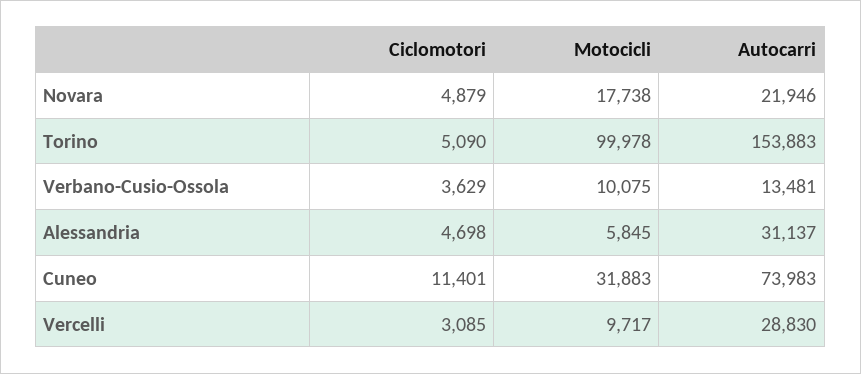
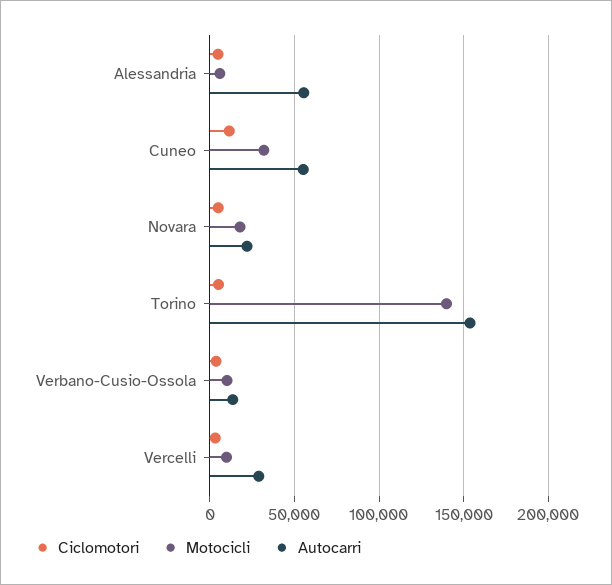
  {
    "Ciclomotori": {
      "Novara": 4879,
      "Torino": 5090,
      "Verbano-Cusio-Ossola": 3629,
      "Alessandria": 4698,
      "Cuneo": 11401,
      "Vercelli": 3085
    },
    "Motocicli": {
      "Novara": 17738,
-     "Torino": 99978,
+     "Torino": 140000,
      "Verbano-Cusio-Ossola": 10075,
      "Alessandria": 5845,
      "Cuneo": 31883,
      "Vercelli": 9717
    },
    "Autocarri": {
      "Novara": 21946,
      "Torino": 153883,
      "Verbano-Cusio-Ossola": 13481,
-     "Alessandria": 31137,
+     "Alessandria": 55000,
-     "Cuneo": 73983,
+     "Cuneo": 55000,
      "Vercelli": 28830
    }
  }

